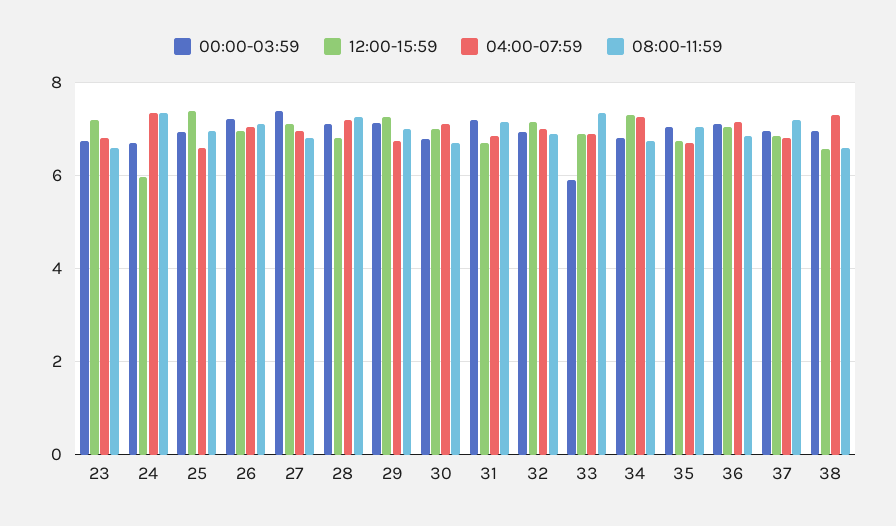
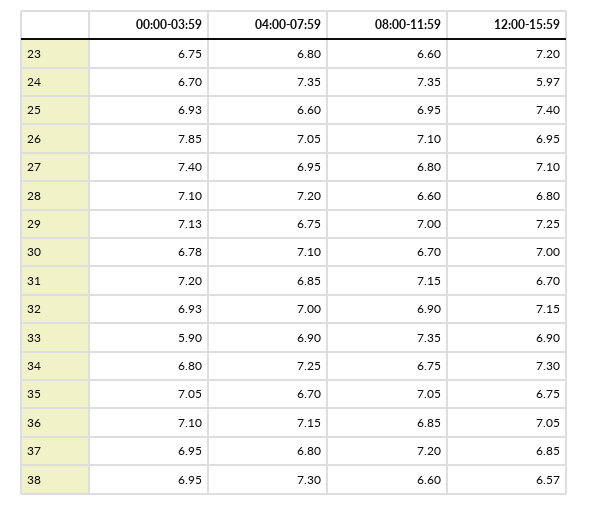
  {
    "00:00-03:59": {
      "23": 6.75,
      "24": 6.7,
      "25": 6.93,
-     "26": 7.2,
+     "26": 7.85,
      "27": 7.4,
      "28": 7.1,
      "29": 7.13,
      "30": 6.78,
      "31": 7.2,
      "32": 6.93,
      "33": 5.9,
      "34": 6.8,
      "35": 7.05,
      "36": 7.1,
      "37": 6.95,
      "38": 6.95
    },
    "12:00-15:59": {
      "23": 7.2,
      "24": 5.97,
      "25": 7.4,
      "26": 6.95,
      "27": 7.1,
      "28": 6.8,
      "29": 7.25,
      "30": 7,
      "31": 6.7,
      "32": 7.15,
      "33": 6.9,
      "34": 7.3,
      "35": 6.75,
      "36": 7.05,
      "37": 6.85,
      "38": 6.57
    },
    "04:00-07:59": {
      "23": 6.8,
      "24": 7.35,
      "25": 6.6,
      "26": 7.05,
      "27": 6.95,
      "28": 7.2,
      "29": 6.75,
      "30": 7.1,
      "31": 6.85,
      "32": 7,
      "33": 6.9,
      "34": 7.25,
      "35": 6.7,
      "36": 7.15,
      "37": 6.8,
      "38": 7.3
    },
    "08:00-11:59": {
      "23": 6.6,
      "24": 7.35,
      "25": 6.95,
      "26": 7.1,
      "27": 6.8,
-     "28": 7.2,
+     "28": 6.6,
      "29": 7,
      "30": 6.7,
      "31": 7.15,
      "32": 6.9,
      "33": 7.35,
      "34": 6.75,
      "35": 7.05,
      "36": 6.85,
      "37": 7.2,
      "38": 6.6
    }
  }

